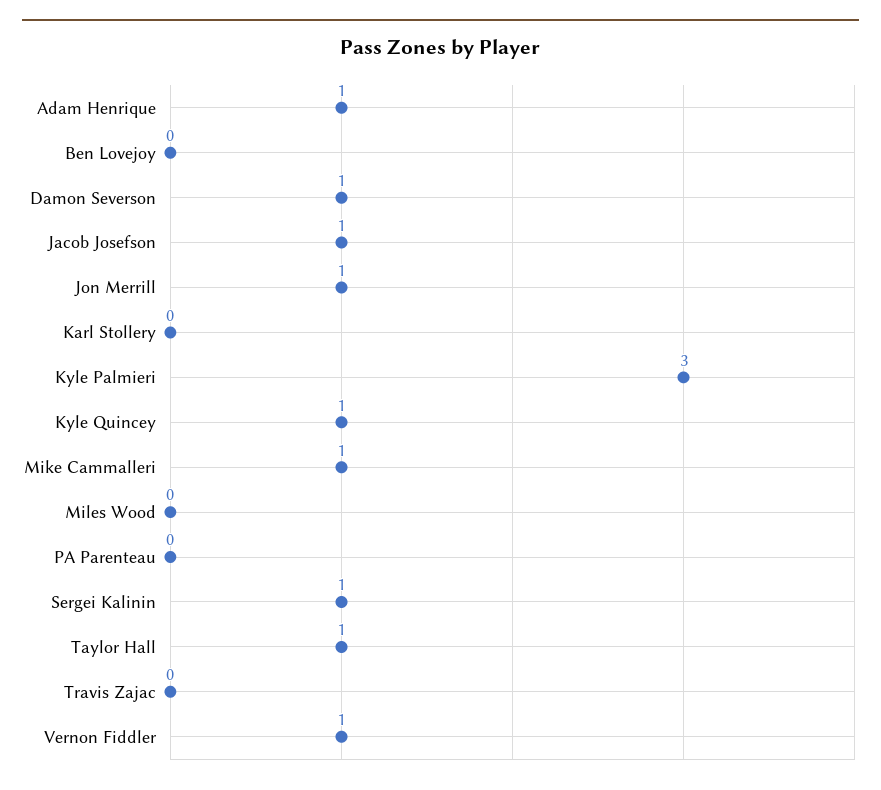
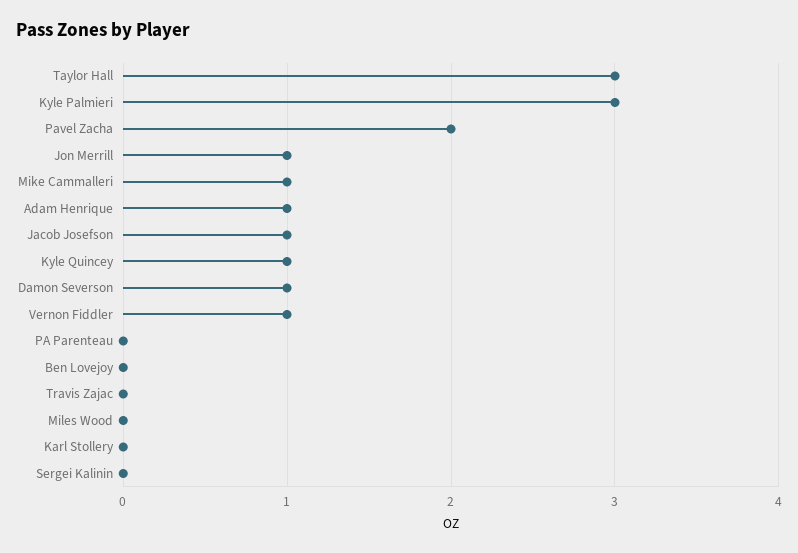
  {
    "Adam Henrique": 1,
    "Ben Lovejoy": 0,
    "Damon Severson": 1,
    "Jacob Josefson": 1,
    "Jon Merrill": 1,
    "Karl Stollery": 0,
    "Kyle Palmieri": 3,
    "Kyle Quincey": 1,
    "Mike Cammalleri": 1,
    "Miles Wood": 0,
    "PA Parenteau": 0,
-   "Sergei Kalinin": 1,
+   "Sergei Kalinin": 0,
-   "Taylor Hall": 1,
+   "Taylor Hall": 3,
    "Travis Zajac": 0,
-   "Vernon Fiddler": 1
+   "Vernon Fiddler": 1,
+   "Pavel Zacha": 2
  }

